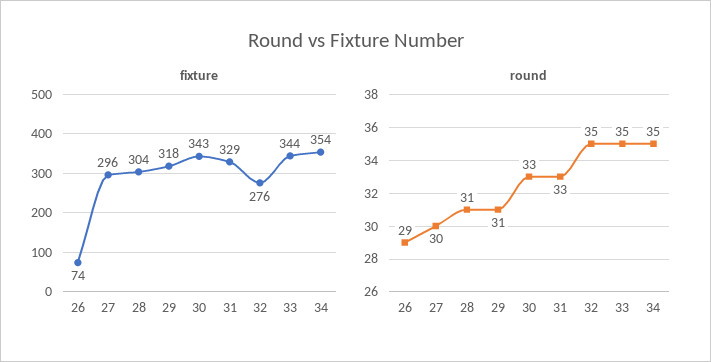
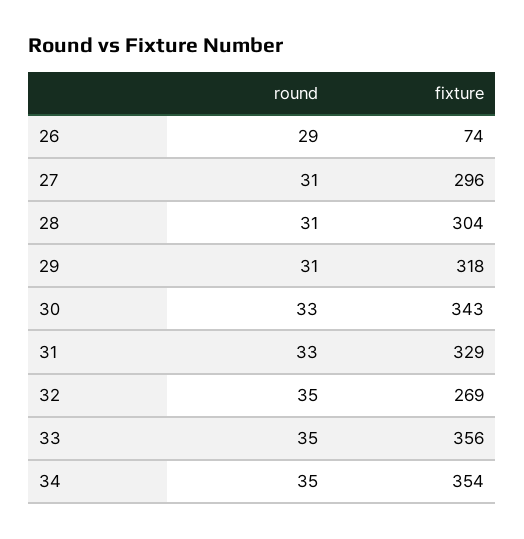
  {
    "fixture": {
      "26": 74,
      "27": 296,
      "28": 304,
      "29": 318,
      "30": 343,
      "31": 329,
-     "32": 276,
+     "32": 269,
-     "33": 344,
+     "33": 356,
      "34": 354
    },
    "round": {
      "26": 29,
-     "27": 30,
+     "27": 31,
      "28": 31,
      "29": 31,
      "30": 33,
      "31": 33,
      "32": 35,
      "33": 35,
      "34": 35
    }
  }

